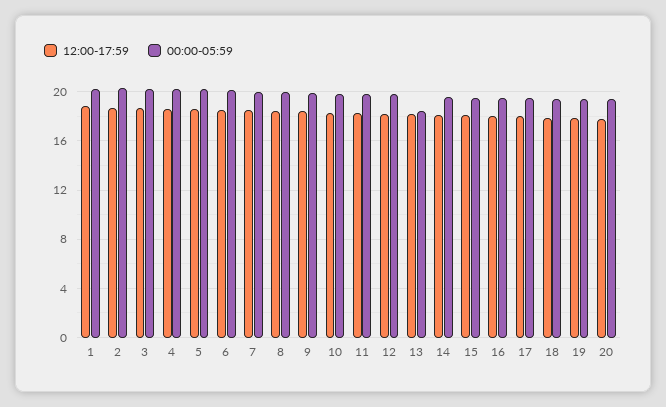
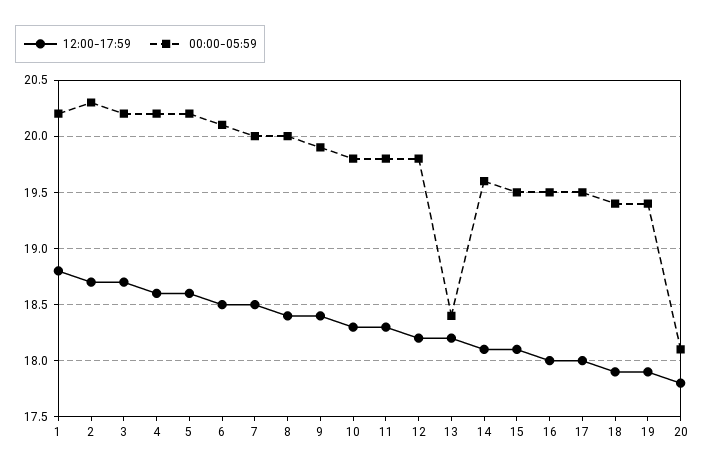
  {
    "12:00-17:59": {
      "1": 18.8,
      "2": 18.7,
      "3": 18.7,
      "4": 18.6,
      "5": 18.6,
      "6": 18.5,
      "7": 18.5,
      "8": 18.4,
      "9": 18.4,
      "10": 18.3,
      "11": 18.3,
      "12": 18.2,
      "13": 18.2,
      "14": 18.1,
      "15": 18.1,
      "16": 18,
      "17": 18,
      "18": 17.9,
      "19": 17.9,
      "20": 17.8
    },
    "00:00-05:59": {
      "1": 20.2,
      "2": 20.3,
      "3": 20.2,
      "4": 20.2,
      "5": 20.2,
      "6": 20.1,
      "7": 20,
      "8": 20,
      "9": 19.9,
      "10": 19.8,
      "11": 19.8,
      "12": 19.8,
      "13": 18.4,
      "14": 19.6,
      "15": 19.5,
      "16": 19.5,
      "17": 19.5,
      "18": 19.4,
      "19": 19.4,
-     "20": 19.5
+     "20": 18.1
    }
  }

